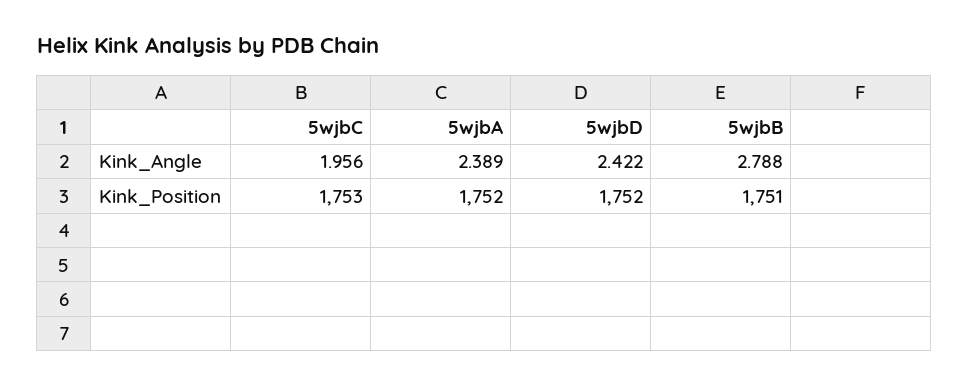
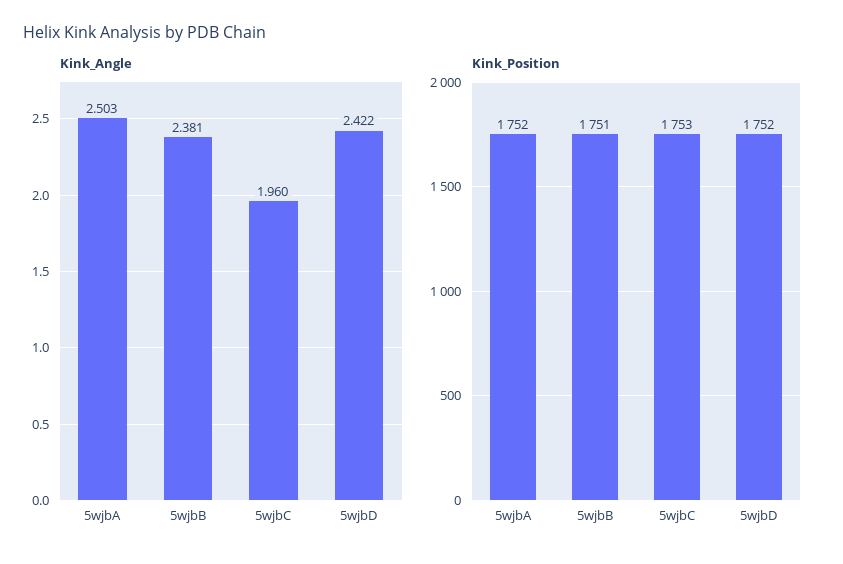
  {
    "Kink_Angle": {
-     "5wjbC": 1.956,
+     "5wjbC": 1.96,
-     "5wjbA": 2.389,
+     "5wjbA": 2.503,
      "5wjbD": 2.422,
-     "5wjbB": 2.788
+     "5wjbB": 2.381
    },
    "Kink_Position": {
      "5wjbC": 1753,
      "5wjbA": 1752,
      "5wjbD": 1752,
      "5wjbB": 1751
    }
  }

